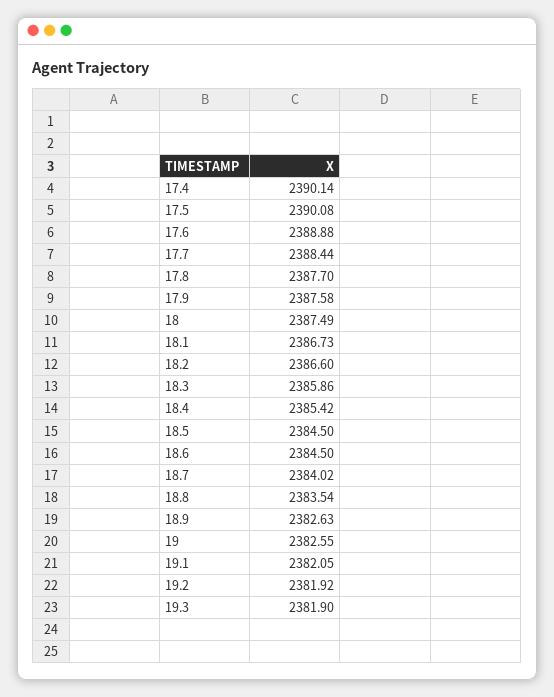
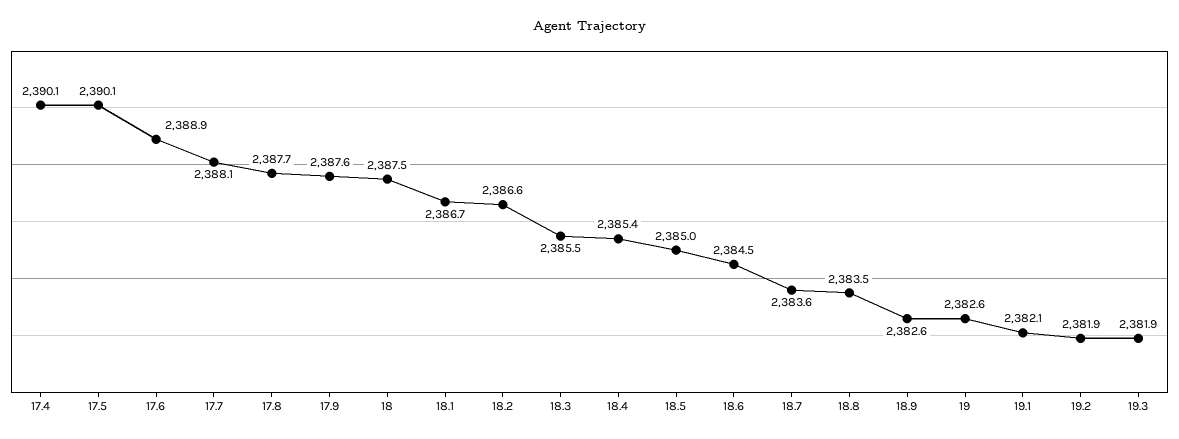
  {
    "17.4": 2390.14,
    "17.5": 2390.08,
    "17.6": 2388.88,
-   "17.7": 2388.44,
+   "17.7": 2388.1,
    "17.8": 2387.7,
    "17.9": 2387.58,
    "18": 2387.49,
    "18.1": 2386.73,
    "18.2": 2386.6,
-   "18.3": 2385.86,
+   "18.3": 2385.5,
    "18.4": 2385.42,
-   "18.5": 2384.5,
+   "18.5": 2385,
    "18.6": 2384.5,
-   "18.7": 2384.02,
+   "18.7": 2383.6,
    "18.8": 2383.54,
    "18.9": 2382.63,
    "19": 2382.55,
    "19.1": 2382.05,
    "19.2": 2381.92,
    "19.3": 2381.9
  }

